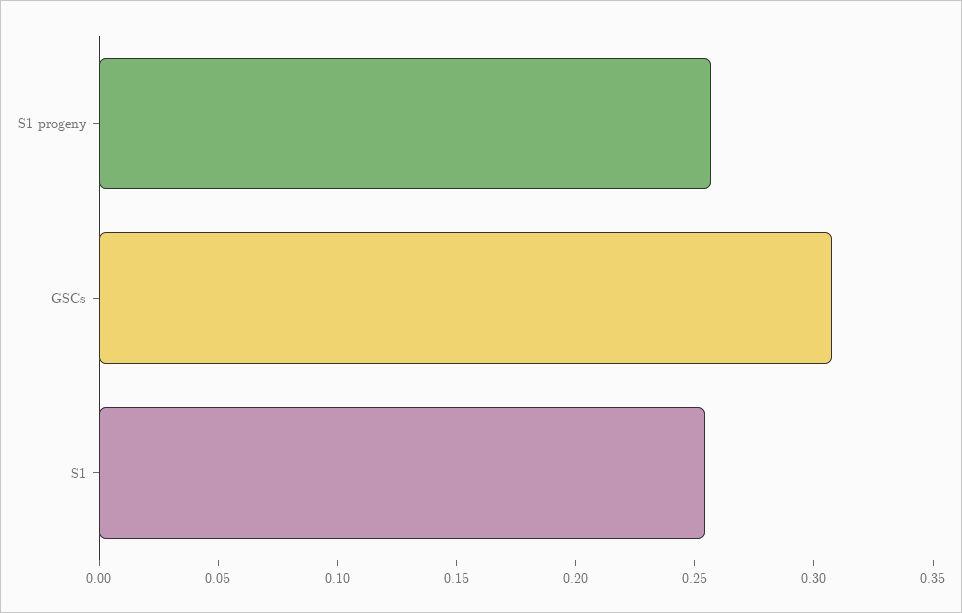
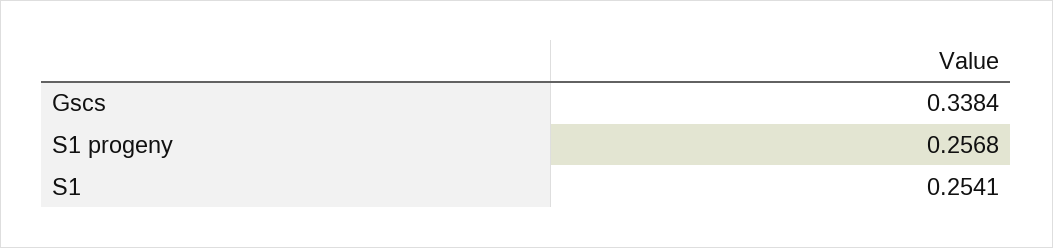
  {
    "S1 progeny": 0.2568,
-   "GSCs": 0.31,
+   "GSCs": 0.3384,
    "S1": 0.2541
  }

